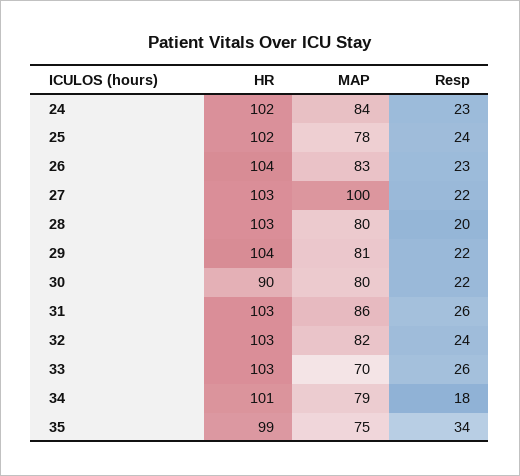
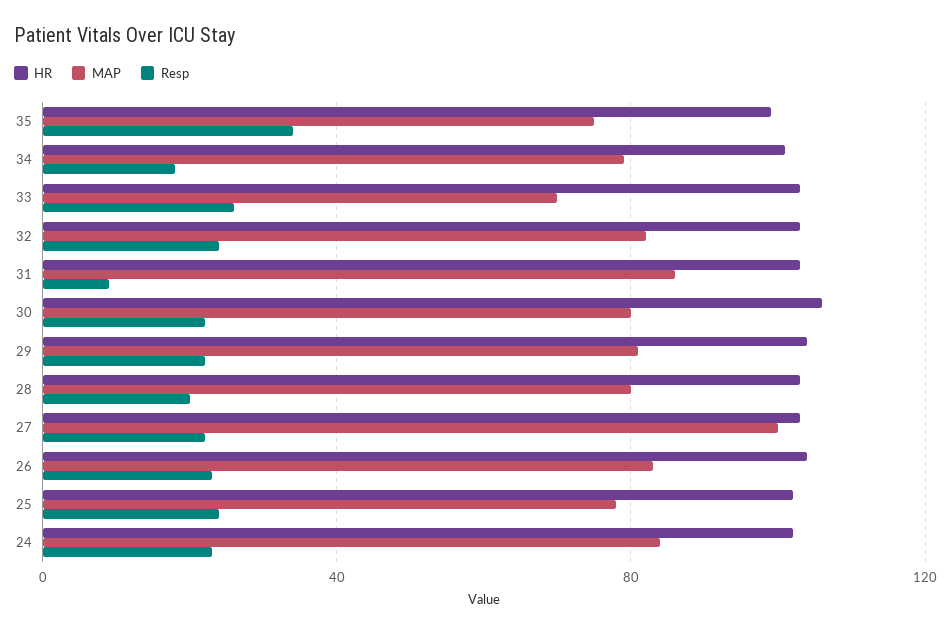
  {
    "HR": {
      "24": 102,
      "25": 102,
      "26": 104,
      "27": 103,
      "28": 103,
      "29": 104,
-     "30": 90,
+     "30": 105,
      "31": 103,
      "32": 103,
      "33": 103,
      "34": 101,
      "35": 99
    },
    "MAP": {
      "24": 84,
      "25": 78,
      "26": 83,
      "27": 100,
      "28": 80,
      "29": 81,
      "30": 80,
      "31": 86,
      "32": 82,
      "33": 70,
      "34": 79,
      "35": 75
    },
    "Resp": {
      "24": 23,
      "25": 24,
      "26": 23,
      "27": 22,
      "28": 20,
      "29": 22,
      "30": 22,
-     "31": 26,
+     "31": 10,
      "32": 24,
      "33": 26,
      "34": 18,
      "35": 34
    }
  }

